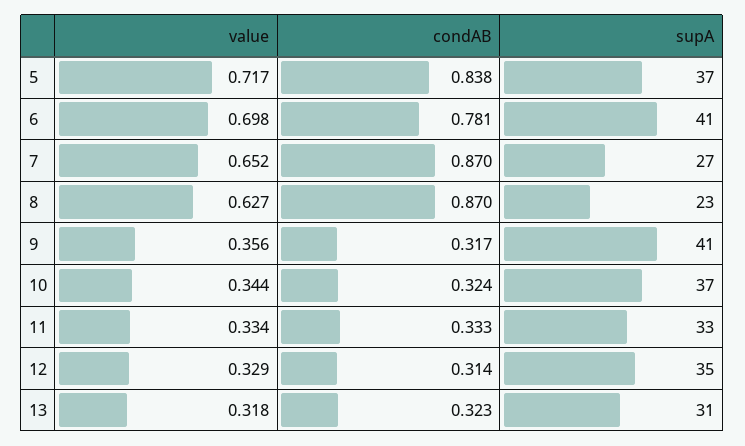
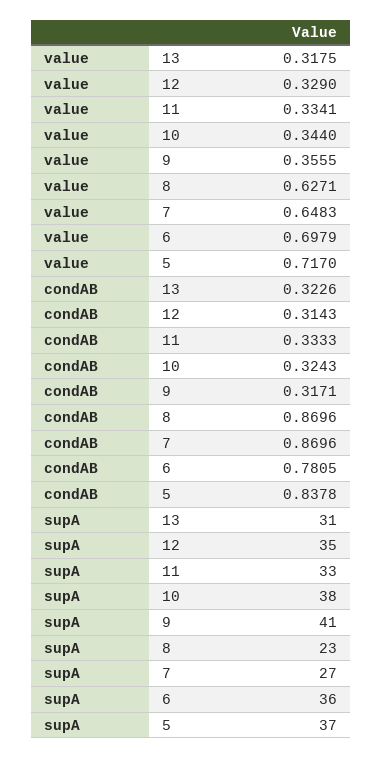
  {
    "value": {
      "5": 0.717,
      "6": 0.6979,
-     "7": 0.652,
+     "7": 0.6483,
      "8": 0.6271,
      "9": 0.3555,
      "10": 0.344,
      "11": 0.3341,
      "12": 0.329,
      "13": 0.3175
    },
    "condAB": {
      "5": 0.8378,
      "6": 0.7805,
      "7": 0.8696,
      "8": 0.8696,
      "9": 0.3171,
      "10": 0.3243,
      "11": 0.3333,
      "12": 0.3143,
      "13": 0.3226
    },
    "supA": {
      "5": 37,
-     "6": 41,
+     "6": 36,
      "7": 27,
      "8": 23,
      "9": 41,
-     "10": 37,
+     "10": 38,
      "11": 33,
      "12": 35,
      "13": 31
    }
  }

